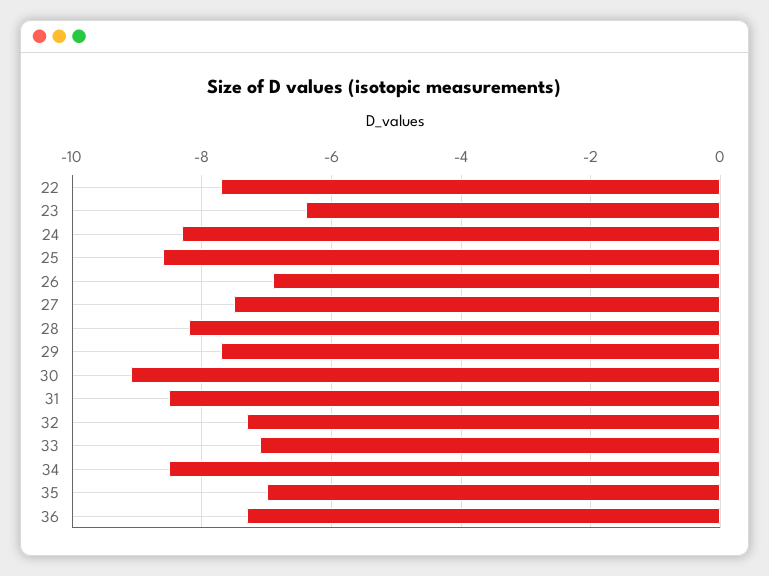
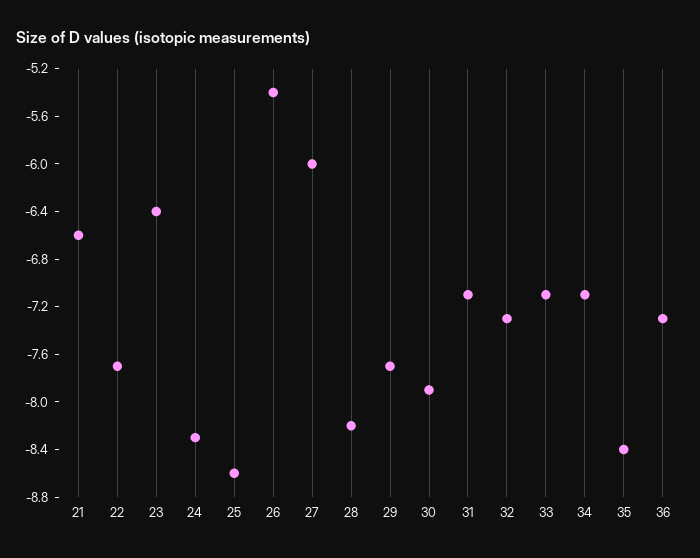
  {
    "22": -7.7,
    "23": -6.4,
    "24": -8.3,
    "25": -8.6,
-   "26": -7,
+   "26": -5.4,
-   "27": -7.5,
+   "27": -6,
    "28": -8.2,
    "29": -7.7,
-   "30": -9,
+   "30": -7.9,
-   "31": -8.5,
+   "31": -7.1,
    "32": -7.3,
    "33": -7.1,
-   "34": -8.5,
+   "34": -7.1,
-   "35": -7,
+   "35": -8.4,
-   "36": -7.3
+   "36": -7.3,
+   "21": -6.6
  }

